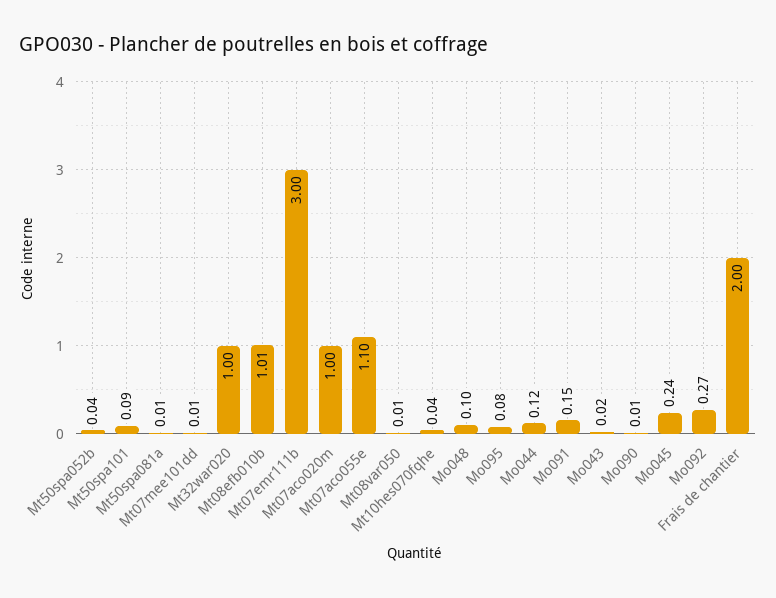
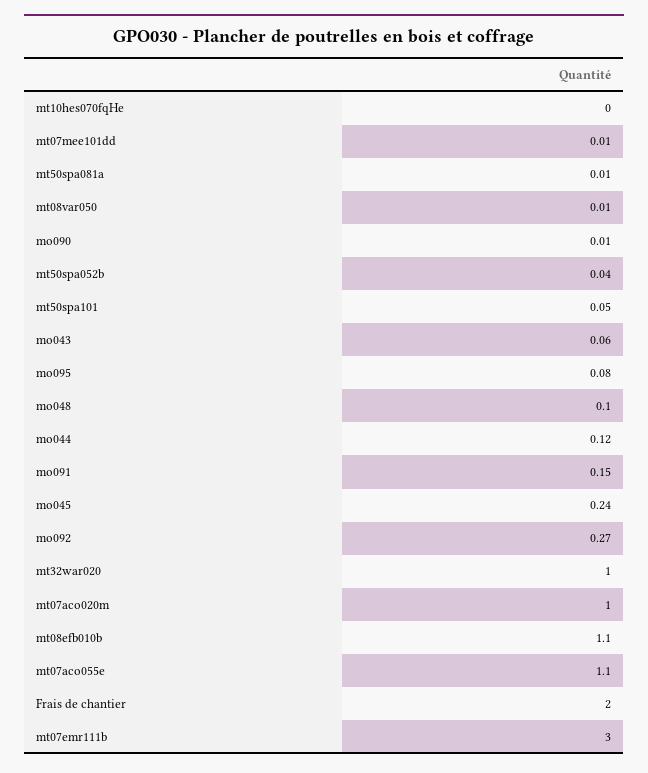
  {
    "Mt50spa052b": 0.04,
-   "Mt50spa101": 0.09,
+   "Mt50spa101": 0.05,
    "Mt50spa081a": 0.01,
    "Mt07mee101dd": 0.01,
    "Mt32war020": 1,
-   "Mt08efb010b": 1.01,
+   "Mt08efb010b": 1.1,
    "Mt07emr111b": 3,
    "Mt07aco020m": 1,
    "Mt07aco055e": 1.1,
    "Mt08var050": 0.01,
-   "Mt10hes070fqhe": 0.04,
+   "Mt10hes070fqhe": 0,
    "Mo048": 0.1,
    "Mo095": 0.08,
    "Mo044": 0.12,
    "Mo091": 0.15,
-   "Mo043": 0.02,
+   "Mo043": 0.06,
    "Mo090": 0.01,
    "Mo045": 0.24,
    "Mo092": 0.27,
    "Frais de chantier": 2
  }

